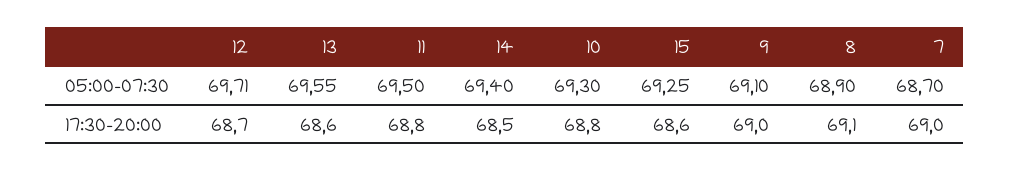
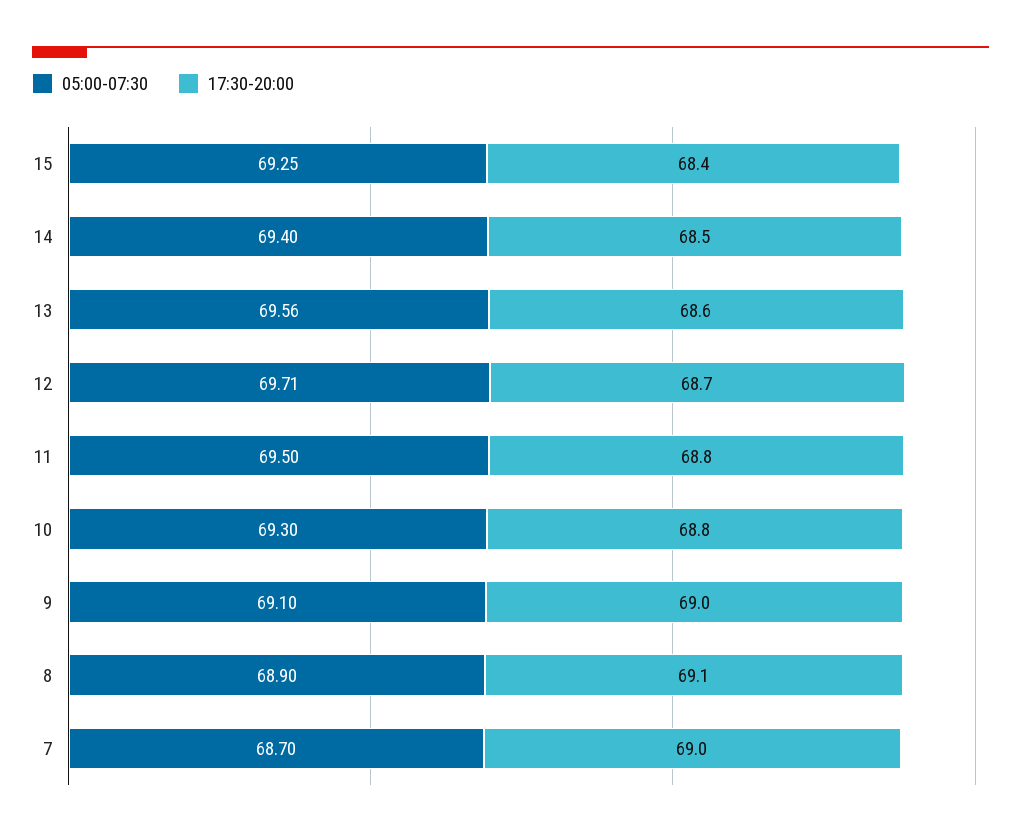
  {
    "05:00-07:30": {
      "12": 69.71,
-     "13": 69.55,
+     "13": 69.56,
      "11": 69.5,
      "14": 69.4,
      "10": 69.3,
      "15": 69.25,
      "9": 69.1,
      "8": 68.9,
      "7": 68.7
    },
    "17:30-20:00": {
      "12": 68.7,
      "13": 68.6,
      "11": 68.8,
      "14": 68.5,
      "10": 68.8,
-     "15": 68.6,
+     "15": 68.4,
      "9": 69,
      "8": 69.1,
      "7": 69
    }
  }

